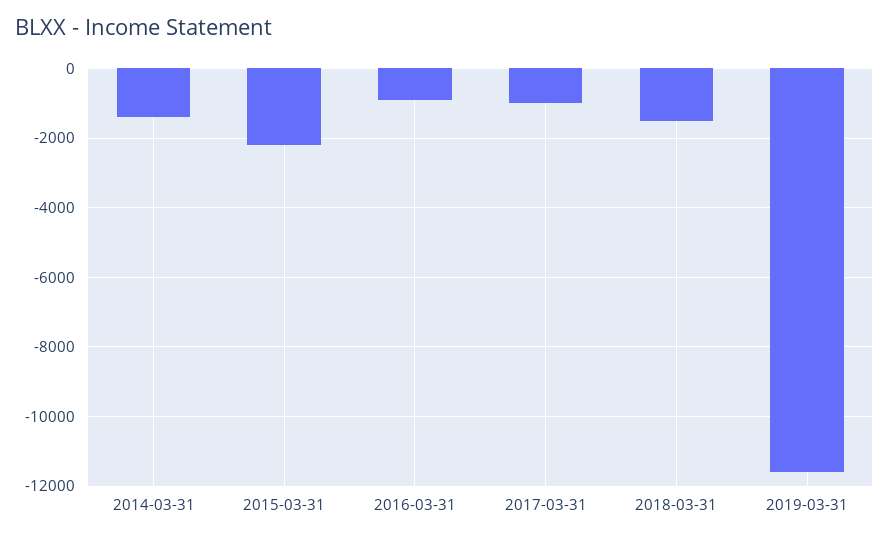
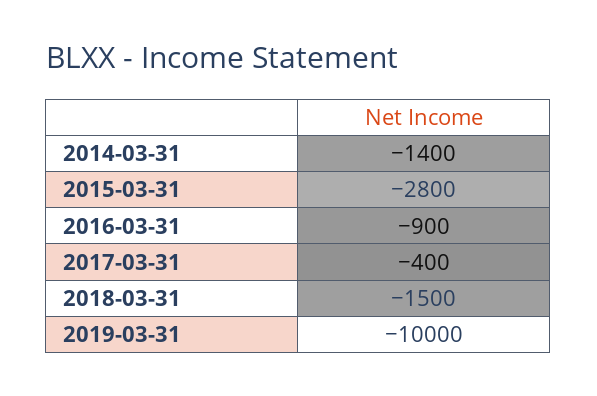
  {
    "2014-03-31": -1400,
-   "2015-03-31": -2200,
+   "2015-03-31": -2800,
    "2016-03-31": -900,
-   "2017-03-31": -1000,
+   "2017-03-31": -400,
    "2018-03-31": -1500,
-   "2019-03-31": -11600
+   "2019-03-31": -10000
  }

